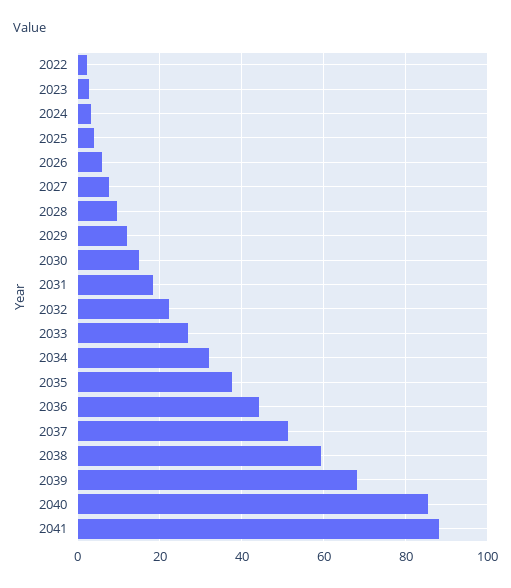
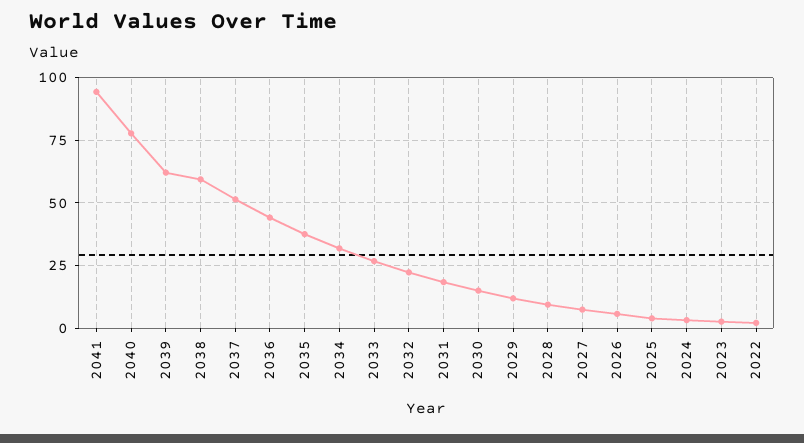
  {
    "2022": 2,
    "2023": 2,
    "2024": 4,
    "2025": 4,
    "2026": 6,
    "2027": 8,
    "2028": 10,
    "2029": 12,
    "2030": 16,
    "2031": 18,
    "2032": 22,
    "2033": 26,
    "2034": 32,
    "2035": 38,
    "2036": 44,
    "2037": 52,
    "2038": 60,
-   "2039": 68,
+   "2039": 62.5,
-   "2040": 86,
+   "2040": 77.5,
-   "2041": 88
+   "2041": 95
  }

